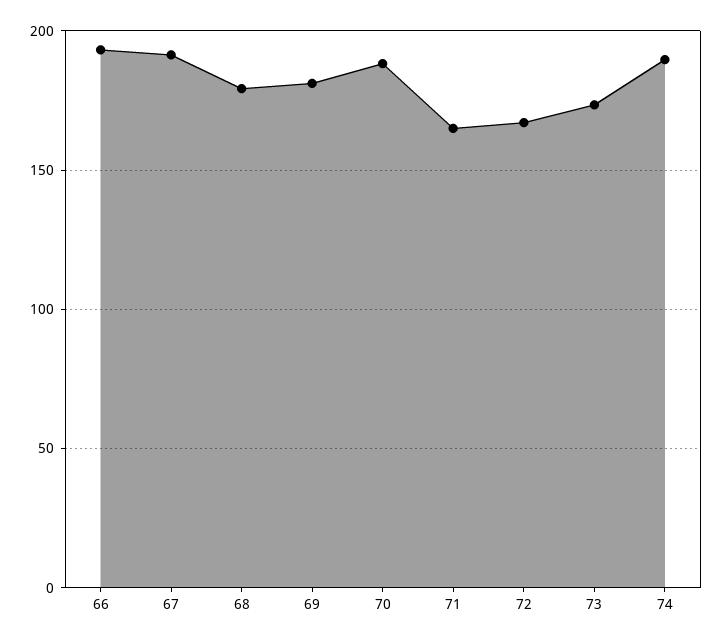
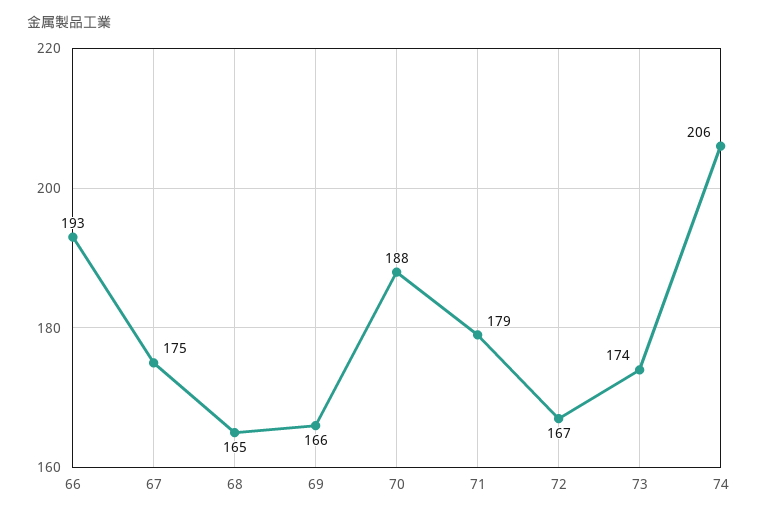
  {
    "66": 193,
-   "67": 190,
+   "67": 175,
-   "68": 180,
+   "68": 165,
-   "69": 180,
+   "69": 166,
    "70": 188,
-   "71": 165,
+   "71": 179,
    "72": 167,
    "73": 174,
-   "74": 190
+   "74": 206
  }

